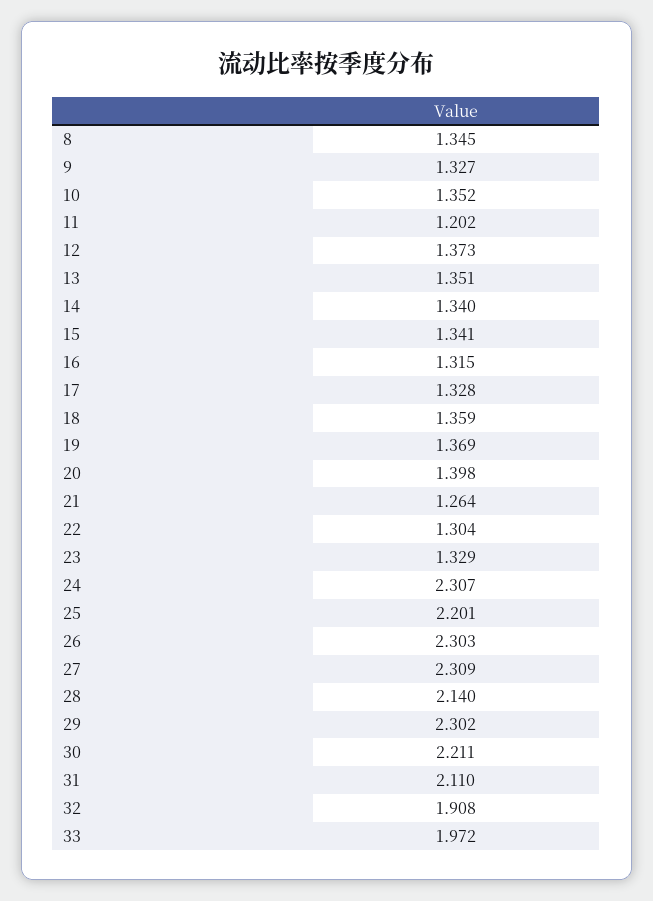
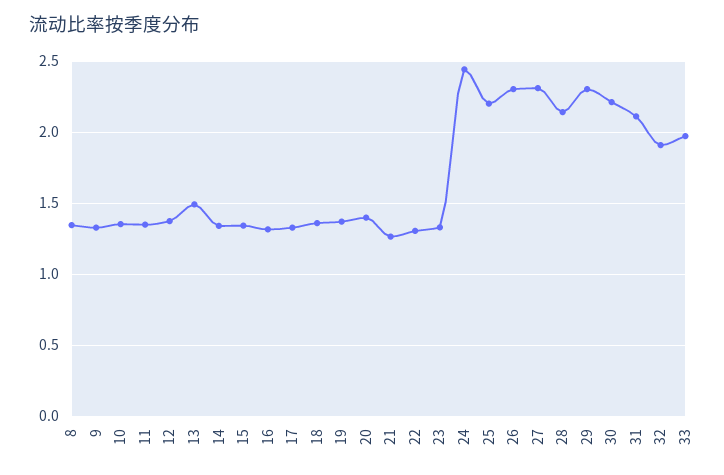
  {
    "8": 1.345,
    "9": 1.327,
    "10": 1.352,
-   "11": 1.202,
+   "11": 1.35,
    "12": 1.373,
-   "13": 1.351,
+   "13": 1.5,
    "14": 1.34,
    "15": 1.341,
    "16": 1.315,
    "17": 1.328,
    "18": 1.359,
    "19": 1.369,
    "20": 1.398,
    "21": 1.264,
    "22": 1.304,
    "23": 1.329,
-   "24": 2.307,
+   "24": 2.45,
    "25": 2.201,
    "26": 2.303,
    "27": 2.309,
    "28": 2.14,
    "29": 2.302,
    "30": 2.211,
    "31": 2.11,
    "32": 1.908,
    "33": 1.972
  }

